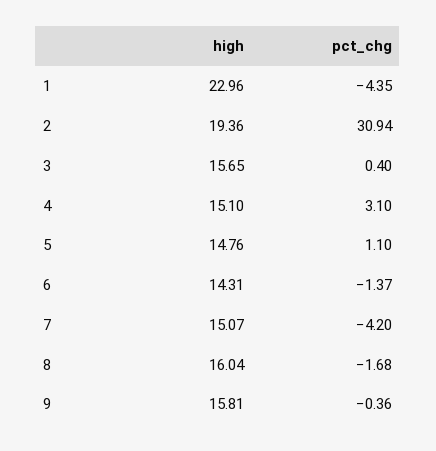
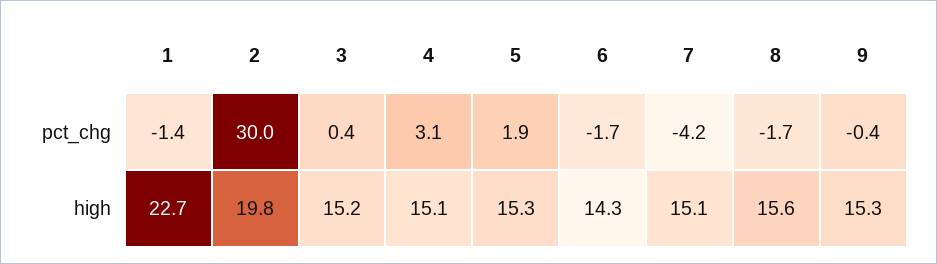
  {
    "high": {
-     "1": 22.96,
+     "1": 22.7,
-     "2": 19.36,
+     "2": 19.8,
-     "3": 15.65,
+     "3": 15.2,
      "4": 15.1,
-     "5": 14.76,
+     "5": 15.3,
      "6": 14.31,
      "7": 15.07,
-     "8": 16.04,
+     "8": 15.6,
-     "9": 15.81
+     "9": 15.3
    },
    "pct_chg": {
-     "1": -4.35,
+     "1": -1.4,
-     "2": 30.94,
+     "2": 30,
      "3": 0.4,
      "4": 3.1,
-     "5": 1.1,
+     "5": 1.9,
-     "6": -1.37,
+     "6": -1.7,
      "7": -4.2,
      "8": -1.68,
      "9": -0.36
    }
  }

